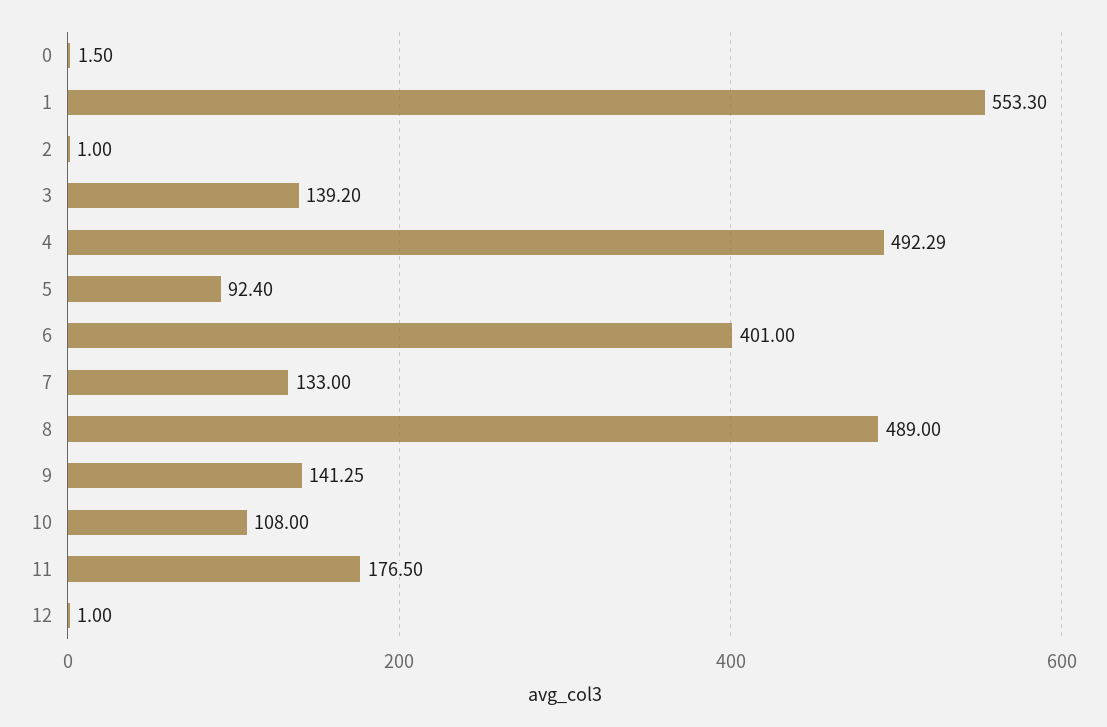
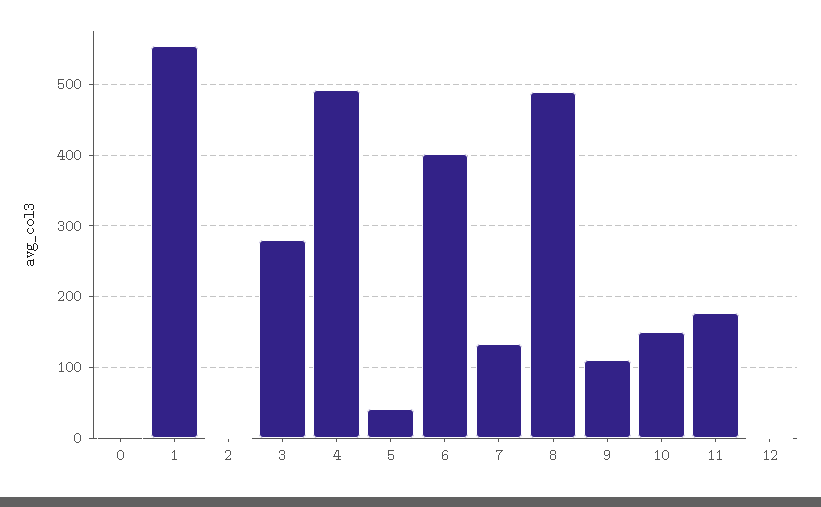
  {
    "0": 1.5,
    "1": 553.3,
    "2": 1,
-   "3": 139.2,
+   "3": 280,
    "4": 492.29,
-   "5": 92.4,
+   "5": 40,
    "6": 401,
    "7": 133,
    "8": 489,
-   "9": 141.25,
+   "9": 110,
-   "10": 108,
+   "10": 150,
    "11": 176.5,
    "12": 1
  }

